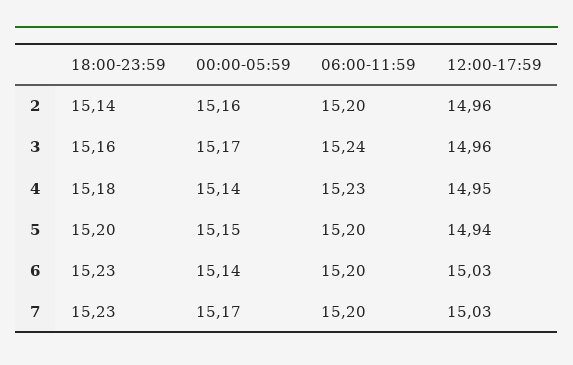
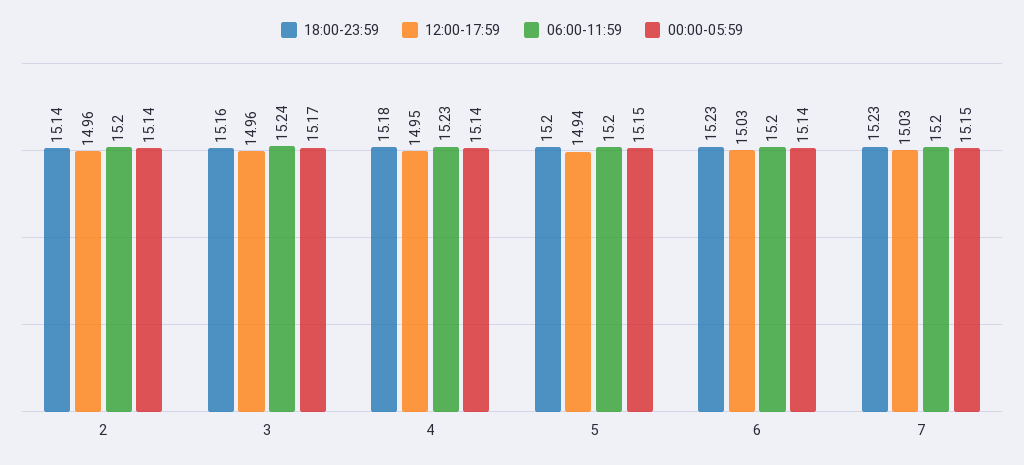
  {
    "18:00-23:59": {
      "2": 15.14,
      "3": 15.16,
      "4": 15.18,
      "5": 15.2,
      "6": 15.23,
      "7": 15.23
    },
    "00:00-05:59": {
-     "2": 15.16,
+     "2": 15.14,
      "3": 15.17,
      "4": 15.14,
      "5": 15.15,
      "6": 15.14,
-     "7": 15.17
+     "7": 15.15
    },
    "06:00-11:59": {
      "2": 15.2,
      "3": 15.24,
      "4": 15.23,
      "5": 15.2,
      "6": 15.2,
      "7": 15.2
    },
    "12:00-17:59": {
      "2": 14.96,
      "3": 14.96,
      "4": 14.95,
      "5": 14.94,
      "6": 15.03,
      "7": 15.03
    }
  }

